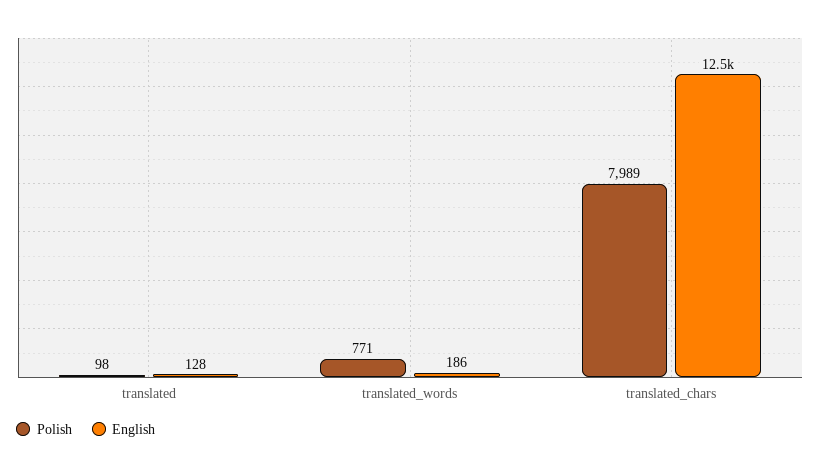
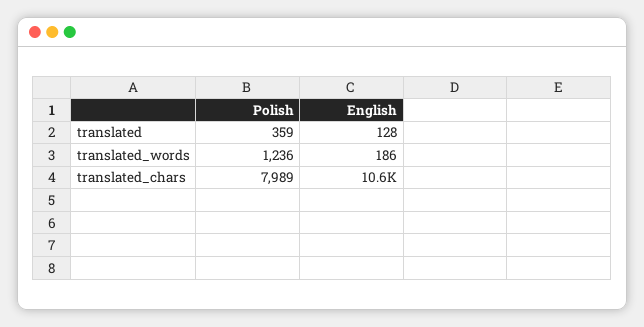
  {
    "Polish": {
-     "translated": 98,
+     "translated": 359,
-     "translated_words": 771,
+     "translated_words": 1236,
      "translated_chars": 7989
    },
    "English": {
      "translated": 128,
      "translated_words": 186,
-     "translated_chars": 12500
+     "translated_chars": 10600
    }
  }

